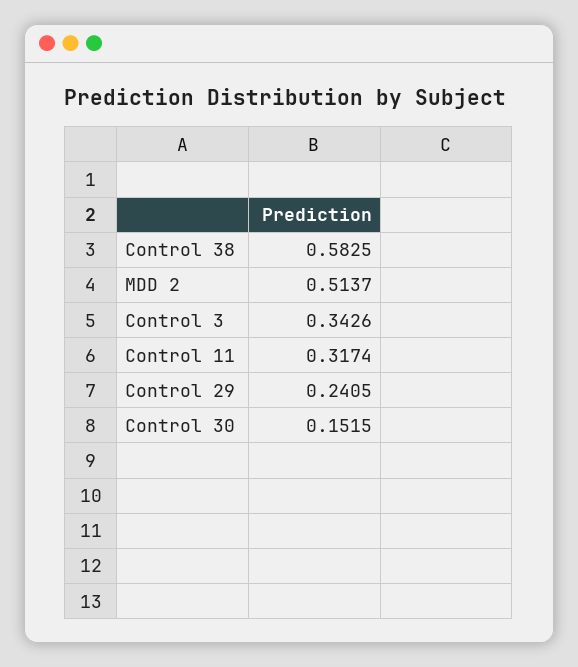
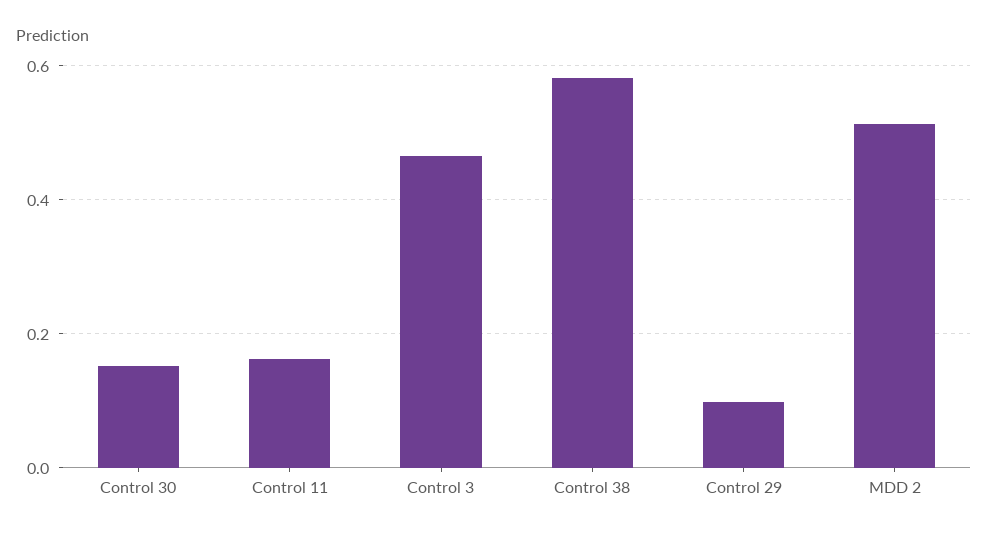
  {
    "Control 38": 0.5825,
    "MDD 2": 0.5137,
-   "Control 3": 0.3426,
+   "Control 3": 0.46,
-   "Control 11": 0.3174,
+   "Control 11": 0.16,
-   "Control 29": 0.2405,
+   "Control 29": 0.1,
    "Control 30": 0.1515
  }

